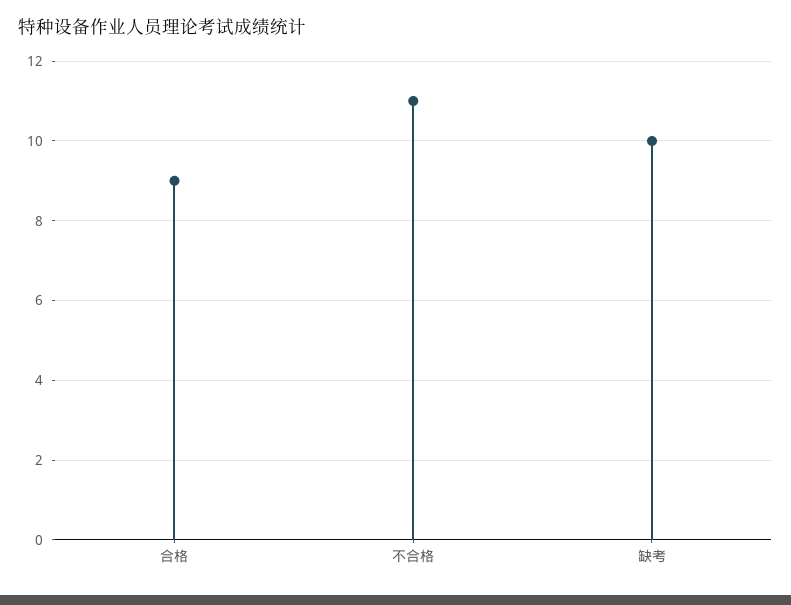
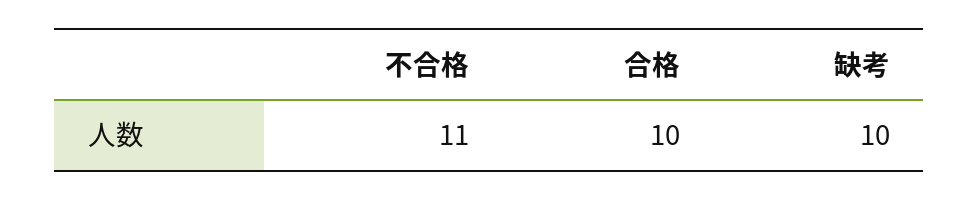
  {
-   "合格": 9,
+   "合格": 10,
    "不合格": 11,
    "缺考": 10
  }

